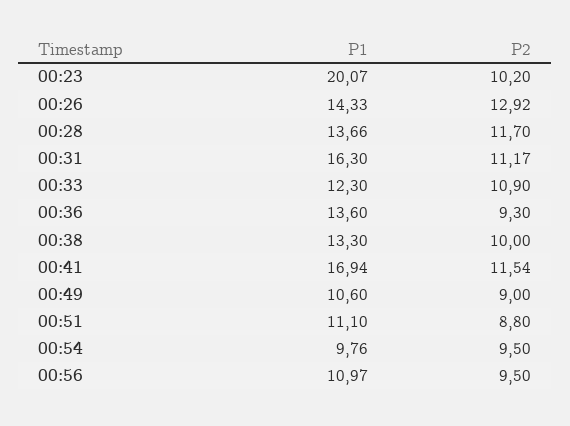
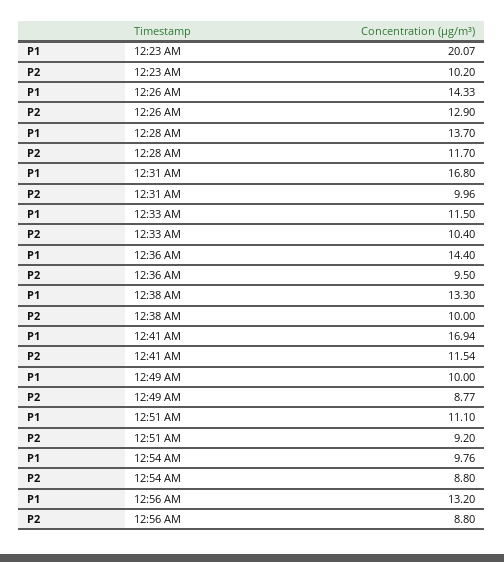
  {
    "P1": {
      "00:23": 20.07,
      "00:26": 14.33,
-     "00:28": 13.66,
+     "00:28": 13.7,
-     "00:31": 16.3,
+     "00:31": 16.8,
-     "00:33": 12.3,
+     "00:33": 11.5,
-     "00:36": 13.6,
+     "00:36": 14.4,
      "00:38": 13.3,
      "00:41": 16.94,
-     "00:49": 10.6,
+     "00:49": 10,
      "00:51": 11.1,
      "00:54": 9.76,
-     "00:56": 10.97
+     "00:56": 13.2
    },
    "P2": {
      "00:23": 10.2,
-     "00:26": 12.92,
+     "00:26": 12.9,
      "00:28": 11.7,
-     "00:31": 11.17,
+     "00:31": 9.96,
-     "00:33": 10.9,
+     "00:33": 10.4,
-     "00:36": 9.3,
+     "00:36": 9.5,
      "00:38": 10,
      "00:41": 11.54,
-     "00:49": 9,
+     "00:49": 8.77,
-     "00:51": 8.8,
+     "00:51": 9.2,
-     "00:54": 9.5,
+     "00:54": 8.8,
-     "00:56": 9.5
+     "00:56": 8.8
    }
  }

